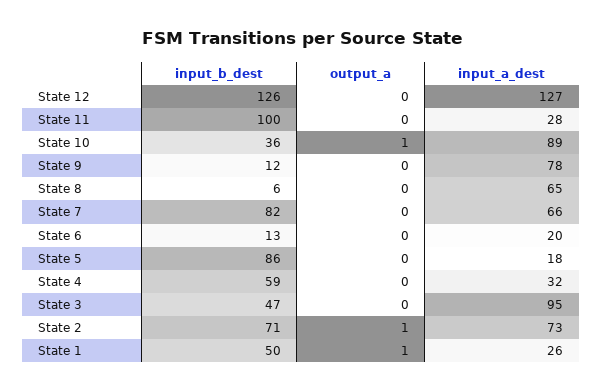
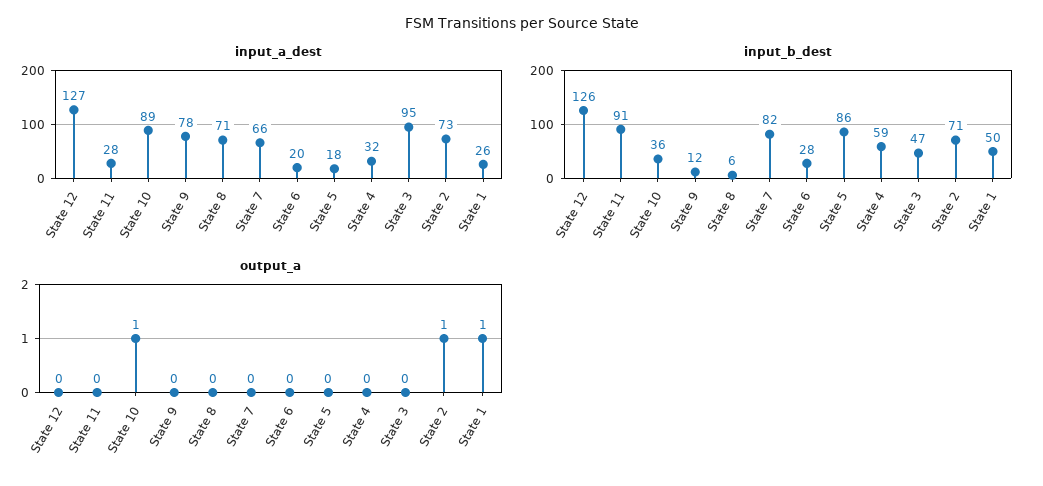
  {
    "input_b_dest": {
      "State 12": 126,
-     "State 11": 100,
+     "State 11": 91,
      "State 10": 36,
      "State 9": 12,
      "State 8": 6,
      "State 7": 82,
-     "State 6": 13,
+     "State 6": 28,
      "State 5": 86,
      "State 4": 59,
      "State 3": 47,
      "State 2": 71,
      "State 1": 50
    },
    "output_a": {
      "State 12": 0,
      "State 11": 0,
      "State 10": 1,
      "State 9": 0,
      "State 8": 0,
      "State 7": 0,
      "State 6": 0,
      "State 5": 0,
      "State 4": 0,
      "State 3": 0,
      "State 2": 1,
      "State 1": 1
    },
    "input_a_dest": {
      "State 12": 127,
      "State 11": 28,
      "State 10": 89,
      "State 9": 78,
-     "State 8": 65,
+     "State 8": 71,
      "State 7": 66,
      "State 6": 20,
      "State 5": 18,
      "State 4": 32,
      "State 3": 95,
      "State 2": 73,
      "State 1": 26
    }
  }

